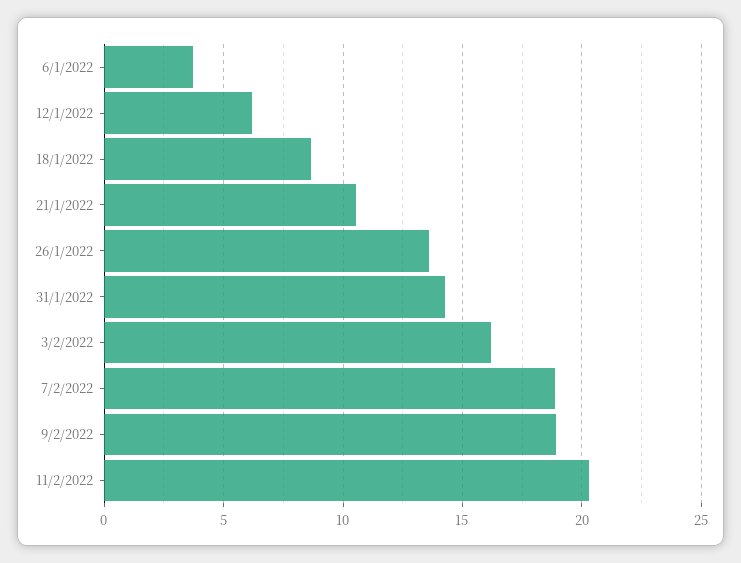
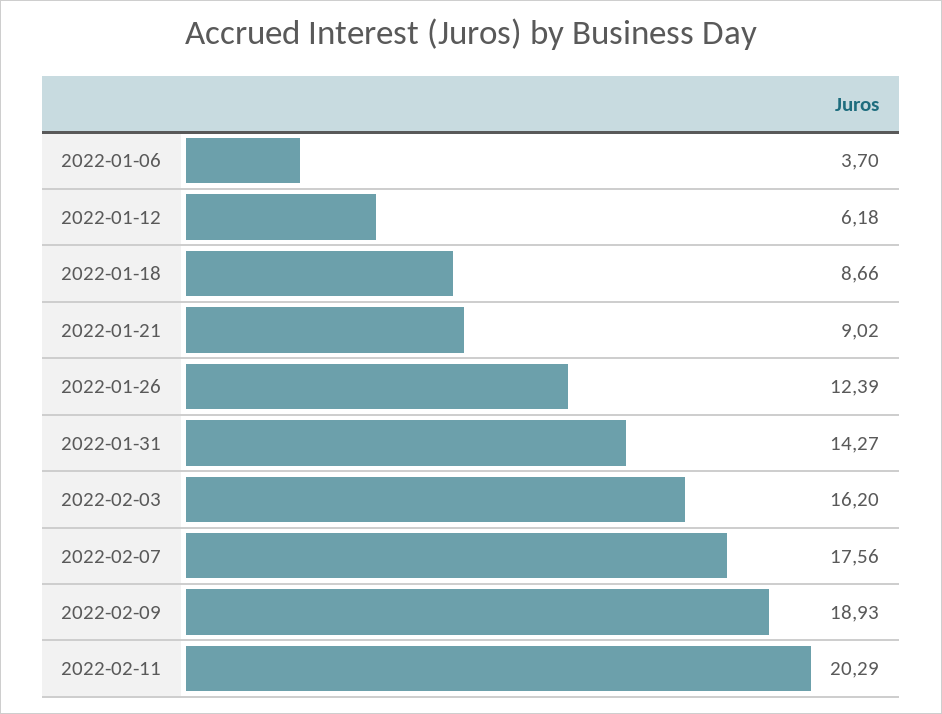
  {
    "6/1/2022": 3.7,
    "12/1/2022": 6.18,
    "18/1/2022": 8.66,
-   "21/1/2022": 10.5,
+   "21/1/2022": 9.02,
-   "26/1/2022": 13.5,
+   "26/1/2022": 12.39,
    "31/1/2022": 14.27,
    "3/2/2022": 16.2,
-   "7/2/2022": 19,
+   "7/2/2022": 17.56,
    "9/2/2022": 18.93,
    "11/2/2022": 20.29
  }

